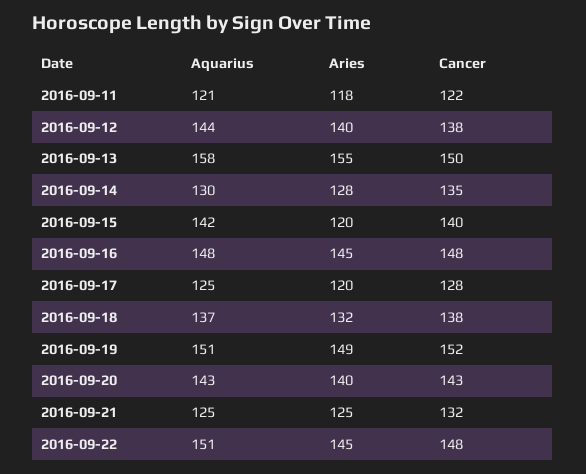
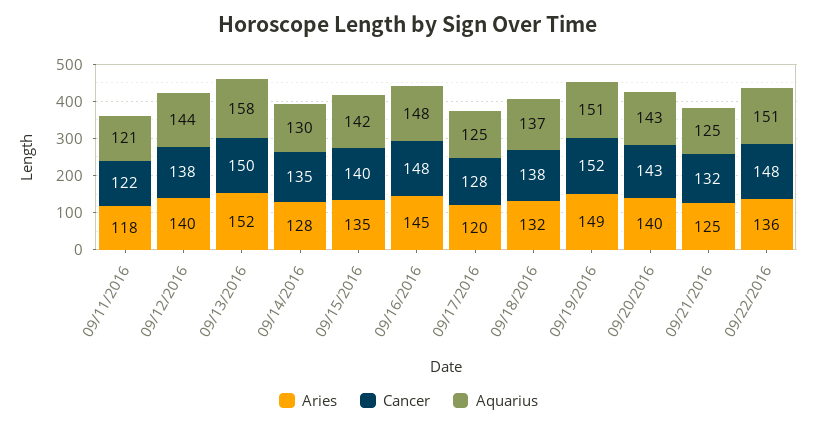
  {
    "Aquarius": {
      "2016-09-11": 121,
      "2016-09-12": 144,
      "2016-09-13": 158,
      "2016-09-14": 130,
      "2016-09-15": 142,
      "2016-09-16": 148,
      "2016-09-17": 125,
      "2016-09-18": 137,
      "2016-09-19": 151,
      "2016-09-20": 143,
      "2016-09-21": 125,
      "2016-09-22": 151
    },
    "Aries": {
      "2016-09-11": 118,
      "2016-09-12": 140,
-     "2016-09-13": 155,
+     "2016-09-13": 152,
      "2016-09-14": 128,
-     "2016-09-15": 120,
+     "2016-09-15": 135,
      "2016-09-16": 145,
      "2016-09-17": 120,
      "2016-09-18": 132,
      "2016-09-19": 149,
      "2016-09-20": 140,
      "2016-09-21": 125,
-     "2016-09-22": 145
+     "2016-09-22": 136
    },
    "Cancer": {
      "2016-09-11": 122,
      "2016-09-12": 138,
      "2016-09-13": 150,
      "2016-09-14": 135,
      "2016-09-15": 140,
      "2016-09-16": 148,
      "2016-09-17": 128,
      "2016-09-18": 138,
      "2016-09-19": 152,
      "2016-09-20": 143,
      "2016-09-21": 132,
      "2016-09-22": 148
    }
  }

